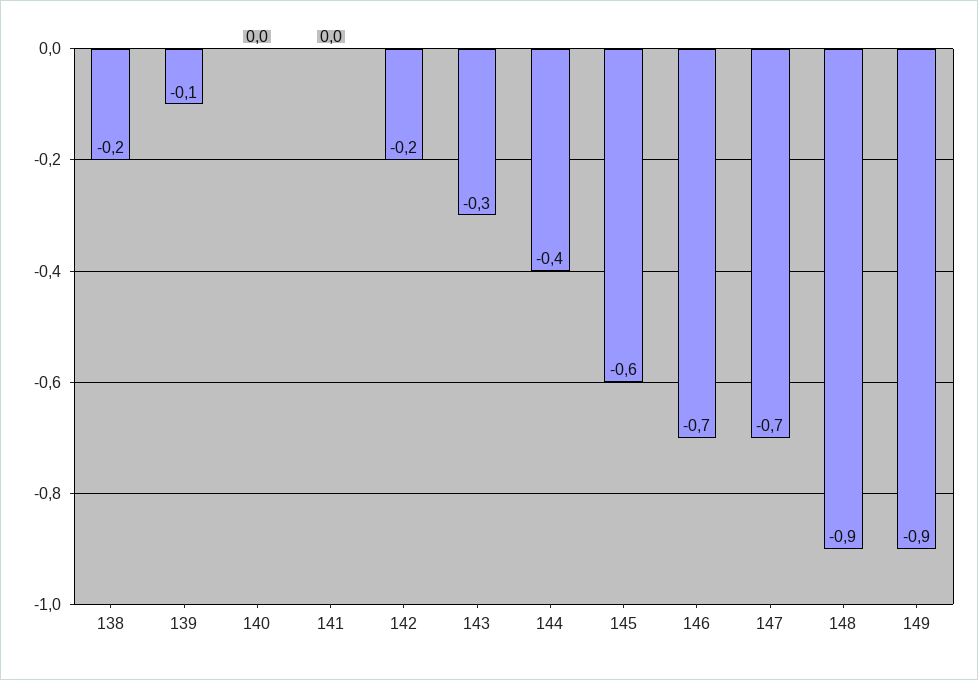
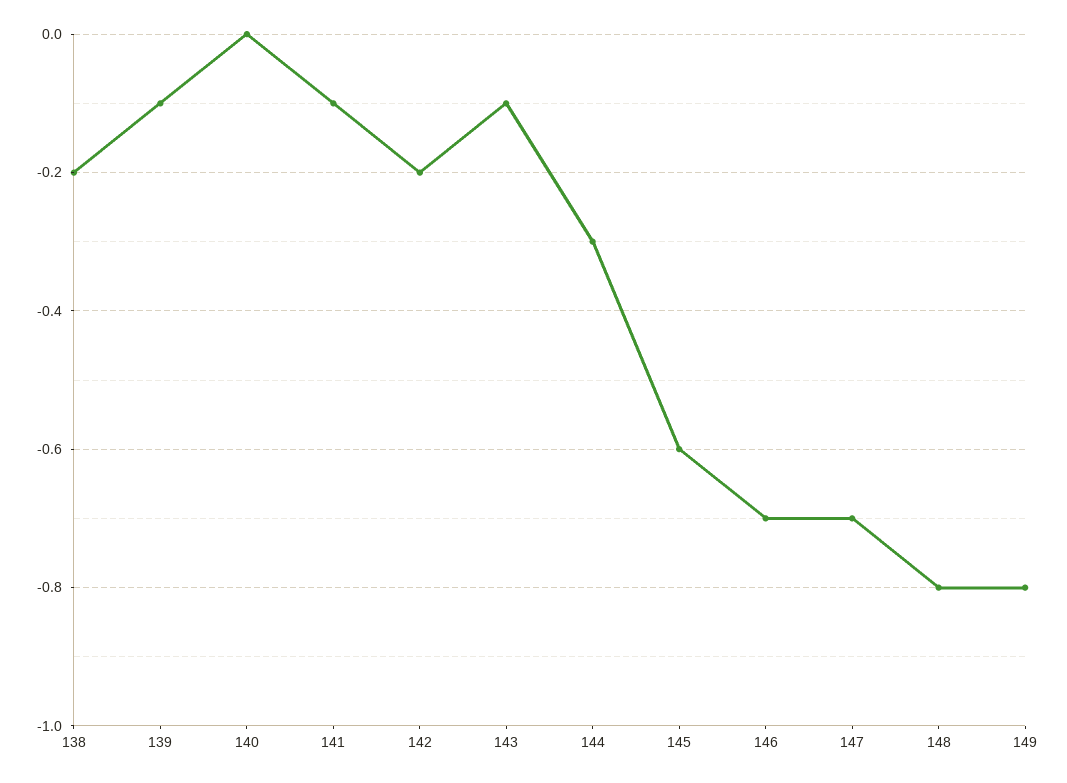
  {
    "138": -0.2,
    "139": -0.1,
    "140": 0,
-   "141": 0,
+   "141": -0.1,
    "142": -0.2,
-   "143": -0.3,
+   "143": -0.1,
-   "144": -0.4,
+   "144": -0.3,
    "145": -0.6,
    "146": -0.7,
    "147": -0.7,
-   "148": -0.9,
+   "148": -0.8,
-   "149": -0.9
+   "149": -0.8
  }

